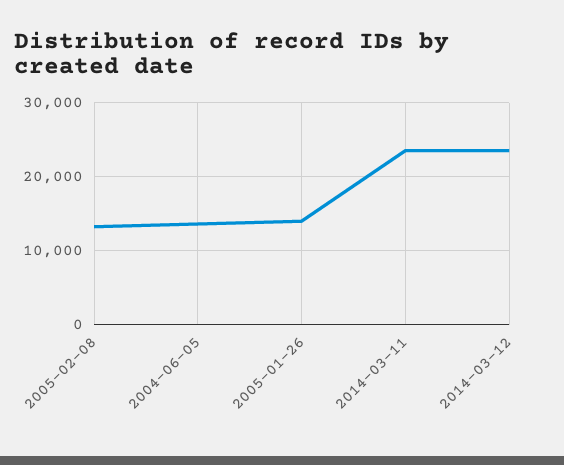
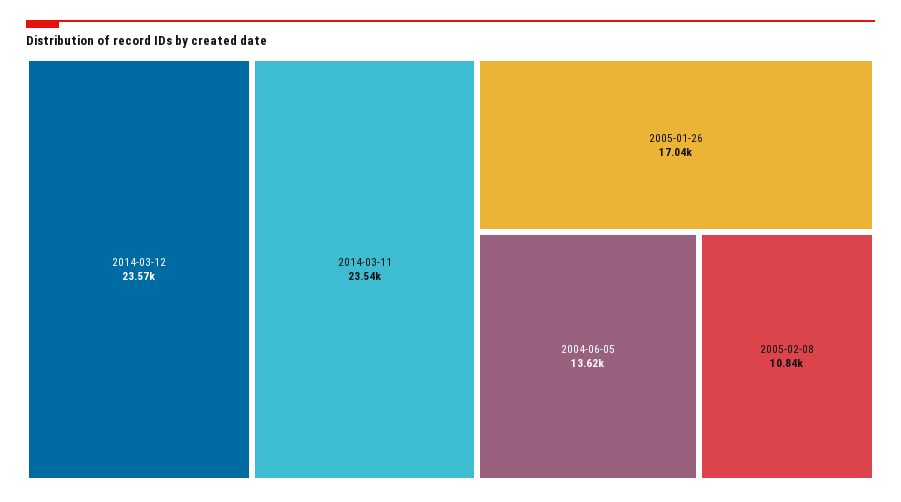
  {
-   "2005-02-08": 13000,
+   "2005-02-08": 10840,
    "2004-06-05": 13620,
-   "2005-01-26": 14000,
+   "2005-01-26": 17040,
    "2014-03-11": 23540,
    "2014-03-12": 23570
  }

